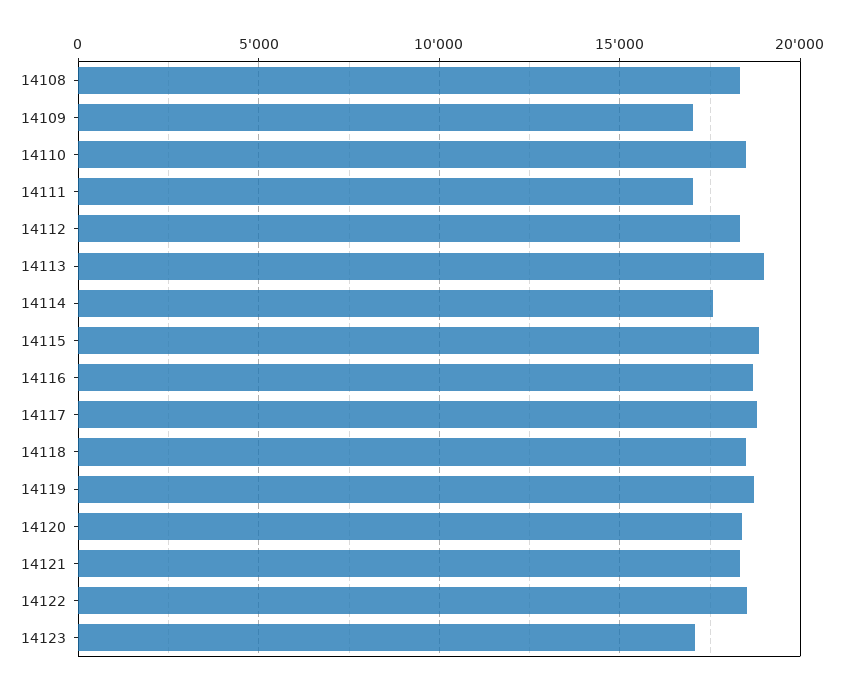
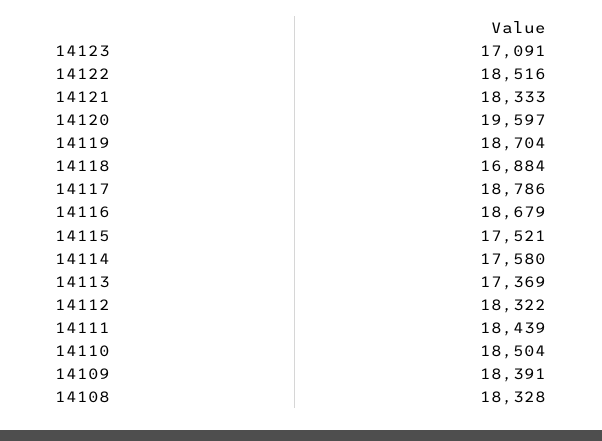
  {
    "14108": 18328,
-   "14109": 17000,
+   "14109": 18391,
    "14110": 18504,
-   "14111": 17000,
+   "14111": 18439,
    "14112": 18322,
-   "14113": 19000,
+   "14113": 17369,
    "14114": 17580,
-   "14115": 19000,
+   "14115": 17521,
    "14116": 18679,
    "14117": 18786,
-   "14118": 18500,
+   "14118": 16884,
    "14119": 18704,
-   "14120": 18500,
+   "14120": 19597,
    "14121": 18333,
    "14122": 18516,
    "14123": 17091
  }

